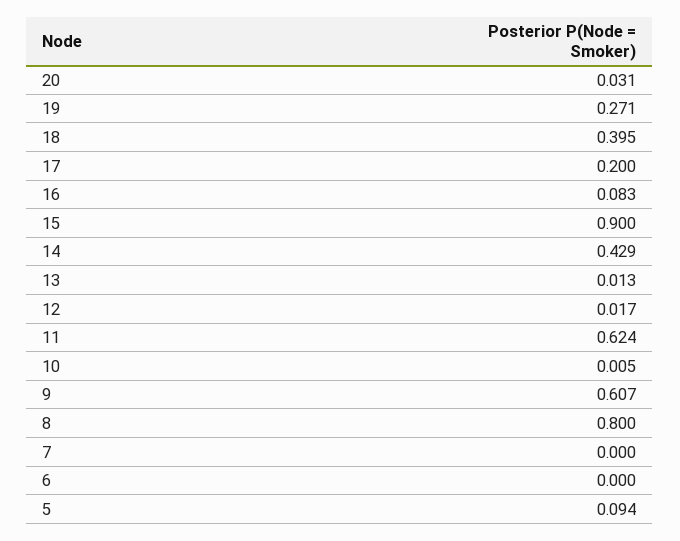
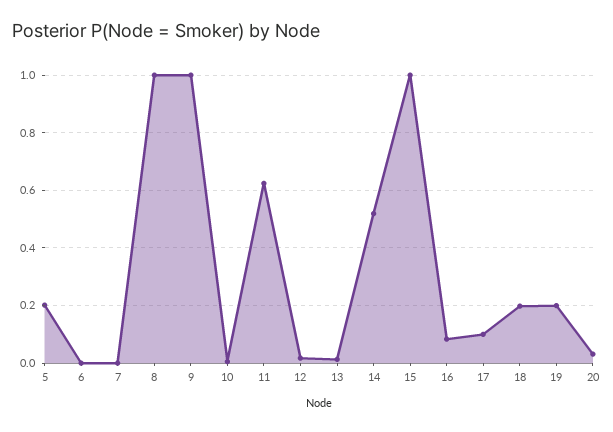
  {
    "20": 0.031,
-   "19": 0.271,
+   "19": 0.2,
-   "18": 0.395,
+   "18": 0.2,
-   "17": 0.2,
+   "17": 0.1,
    "16": 0.083,
-   "15": 0.9,
+   "15": 1,
-   "14": 0.429,
+   "14": 0.525,
    "13": 0.013,
    "12": 0.017,
    "11": 0.624,
    "10": 0.005,
-   "9": 0.607,
+   "9": 1,
-   "8": 0.8,
+   "8": 1,
    "7": 0,
    "6": 0,
-   "5": 0.094
+   "5": 0.2
  }

